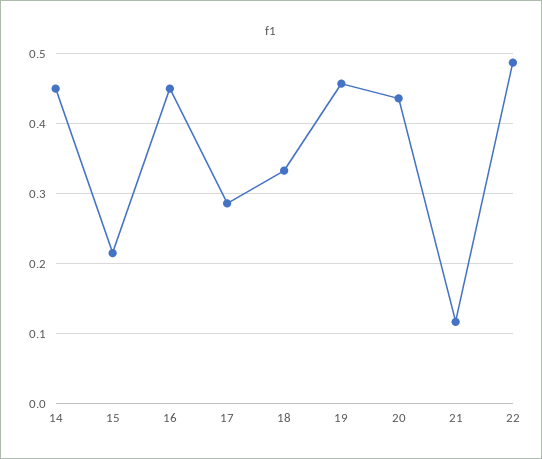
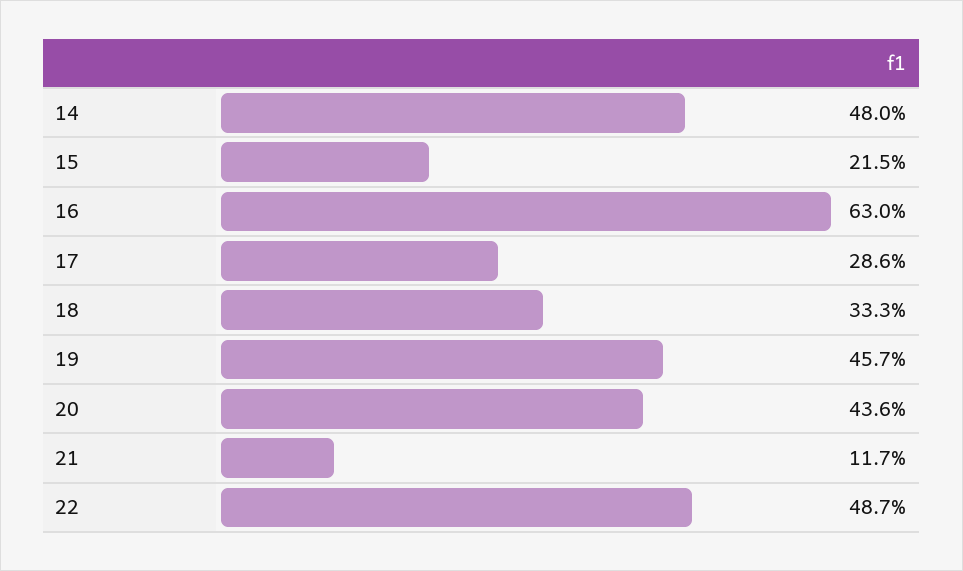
  {
-   "14": 0.45,
+   "14": 0.48,
    "15": 0.215,
-   "16": 0.45,
+   "16": 0.63,
    "17": 0.286,
    "18": 0.333,
    "19": 0.457,
    "20": 0.436,
    "21": 0.117,
    "22": 0.487
  }

